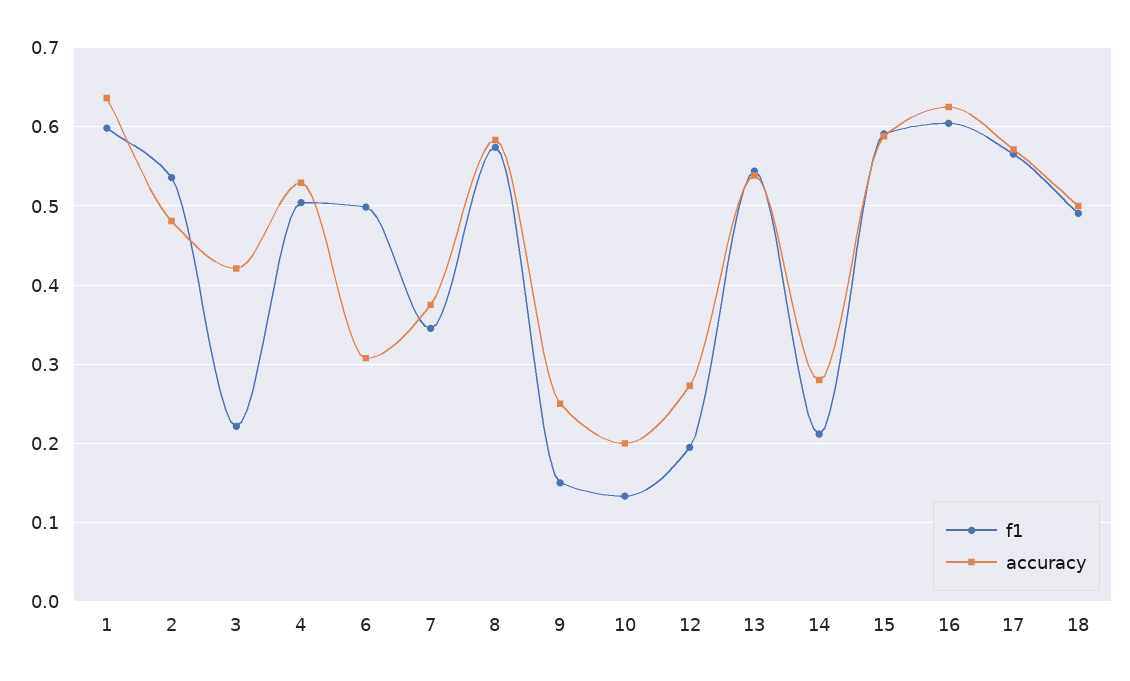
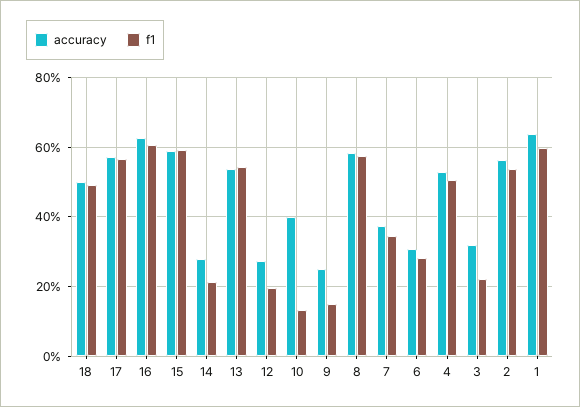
  {
    "f1": {
      "1": 0.6,
      "2": 0.54,
      "3": 0.22,
      "4": 0.5,
-     "6": 0.5,
+     "6": 0.28,
      "7": 0.35,
      "8": 0.57,
      "9": 0.15,
      "10": 0.13,
      "12": 0.19,
      "13": 0.54,
      "14": 0.21,
      "15": 0.59,
      "16": 0.6,
      "17": 0.57,
      "18": 0.49
    },
    "accuracy": {
      "1": 0.64,
-     "2": 0.48,
+     "2": 0.56,
-     "3": 0.42,
+     "3": 0.32,
      "4": 0.53,
      "6": 0.31,
      "7": 0.38,
      "8": 0.58,
      "9": 0.25,
-     "10": 0.2,
+     "10": 0.4,
      "12": 0.27,
      "13": 0.54,
      "14": 0.28,
      "15": 0.59,
      "16": 0.63,
      "17": 0.57,
      "18": 0.5
    }
  }

